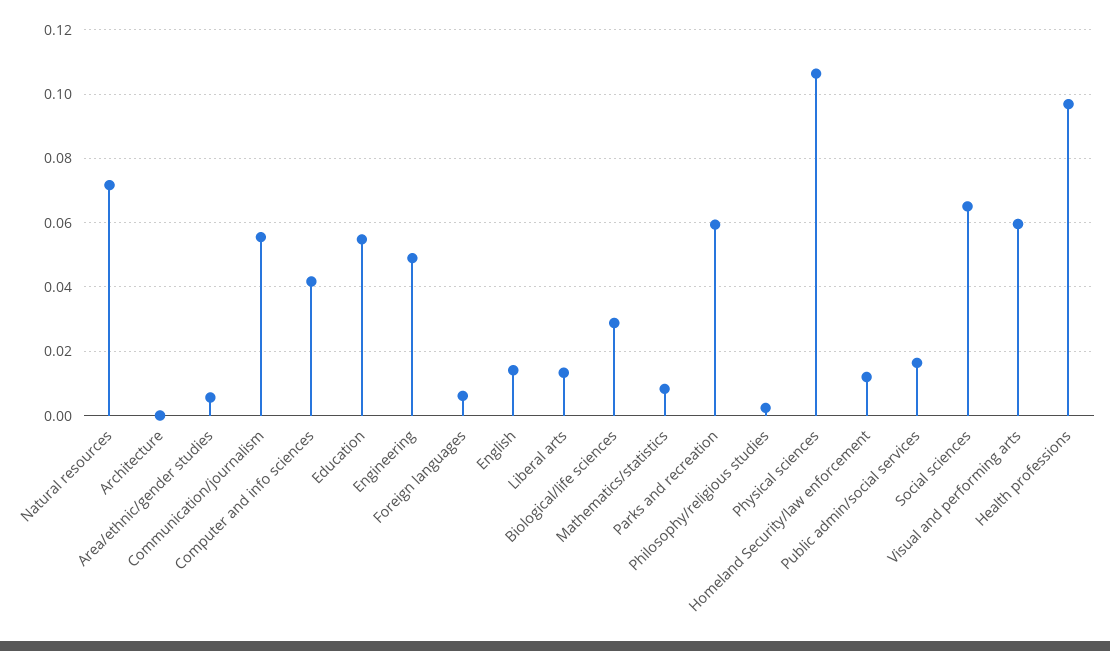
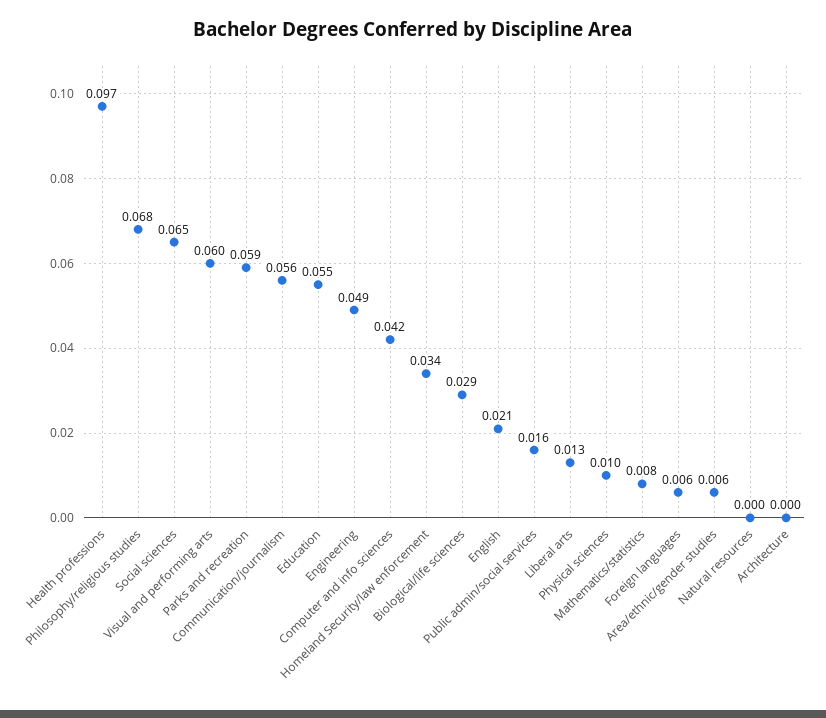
  {
-   "Natural resources": 0.072,
+   "Natural resources": 0,
    "Architecture": 0,
    "Area/ethnic/gender studies": 0.006,
    "Communication/journalism": 0.056,
    "Computer and info sciences": 0.042,
    "Education": 0.055,
    "Engineering": 0.049,
    "Foreign languages": 0.006,
-   "English": 0.014,
+   "English": 0.021,
    "Liberal arts": 0.013,
    "Biological/life sciences": 0.029,
    "Mathematics/statistics": 0.008,
    "Parks and recreation": 0.059,
-   "Philosophy/religious studies": 0.002,
+   "Philosophy/religious studies": 0.068,
-   "Physical sciences": 0.106,
+   "Physical sciences": 0.01,
-   "Homeland Security/law enforcement": 0.012,
+   "Homeland Security/law enforcement": 0.034,
    "Public admin/social services": 0.016,
    "Social sciences": 0.065,
    "Visual and performing arts": 0.06,
    "Health professions": 0.097
  }

